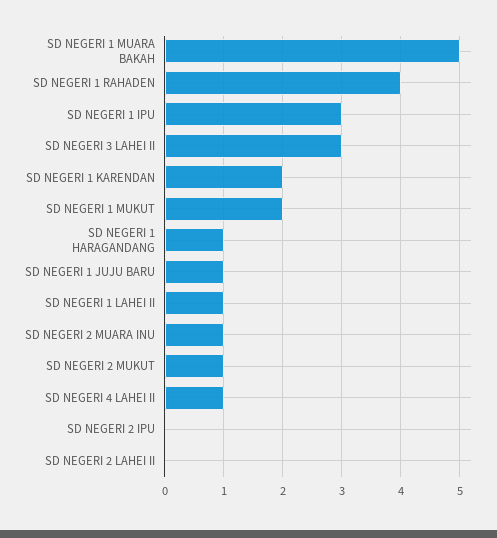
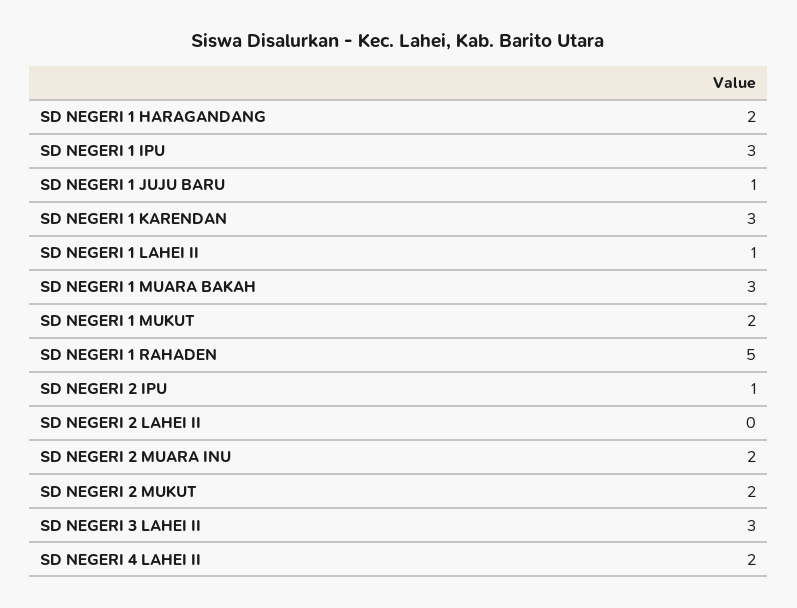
  {
-   "SD NEGERI 1 MUARA BAKAH": 5,
+   "SD NEGERI 1 MUARA BAKAH": 3,
-   "SD NEGERI 1 RAHADEN": 4,
+   "SD NEGERI 1 RAHADEN": 5,
    "SD NEGERI 1 IPU": 3,
    "SD NEGERI 3 LAHEI II": 3,
-   "SD NEGERI 1 KARENDAN": 2,
+   "SD NEGERI 1 KARENDAN": 3,
    "SD NEGERI 1 MUKUT": 2,
-   "SD NEGERI 1 HARAGANDANG": 1,
+   "SD NEGERI 1 HARAGANDANG": 2,
    "SD NEGERI 1 JUJU BARU": 1,
    "SD NEGERI 1 LAHEI II": 1,
-   "SD NEGERI 2 MUARA INU": 1,
+   "SD NEGERI 2 MUARA INU": 2,
-   "SD NEGERI 2 MUKUT": 1,
+   "SD NEGERI 2 MUKUT": 2,
-   "SD NEGERI 4 LAHEI II": 1,
+   "SD NEGERI 4 LAHEI II": 2,
-   "SD NEGERI 2 IPU": 0,
+   "SD NEGERI 2 IPU": 1,
    "SD NEGERI 2 LAHEI II": 0
  }

